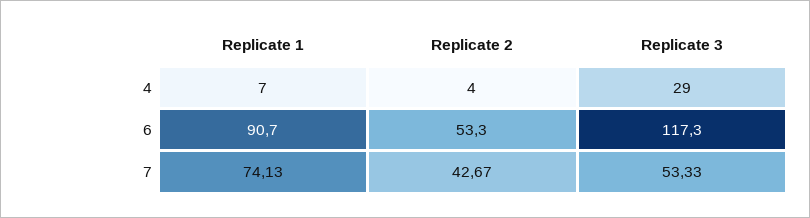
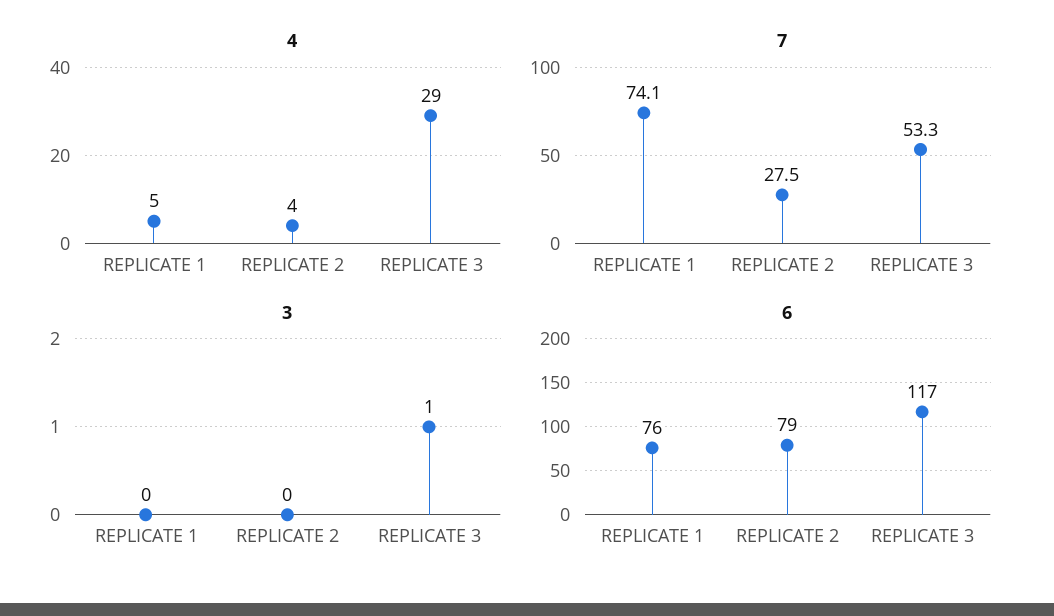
  {
    "4": {
-     "Replicate 1": 7,
+     "Replicate 1": 5,
      "Replicate 2": 4,
      "Replicate 3": 29
    },
    "6": {
-     "Replicate 1": 90.7,
+     "Replicate 1": 76,
-     "Replicate 2": 53.3,
+     "Replicate 2": 79,
      "Replicate 3": 117.3
    },
    "7": {
      "Replicate 1": 74.13,
-     "Replicate 2": 42.67,
+     "Replicate 2": 27.5,
      "Replicate 3": 53.33
-   }
+   },
+   "3": {
+     "Replicate 1": 0,
+     "Replicate 2": 0,
+     "Replicate 3": 1
+   }
  }

